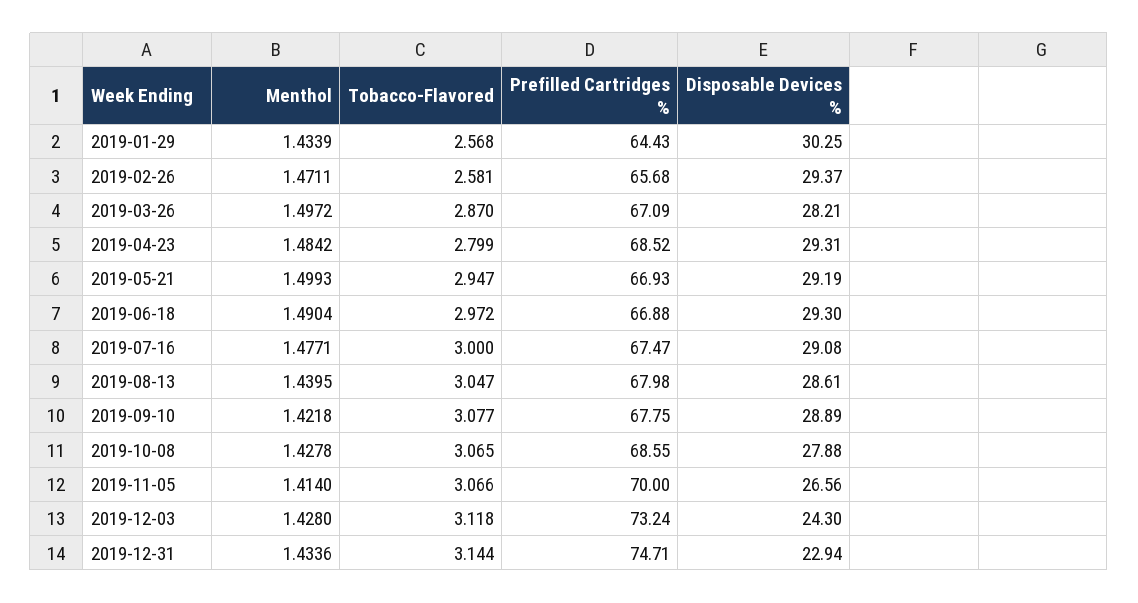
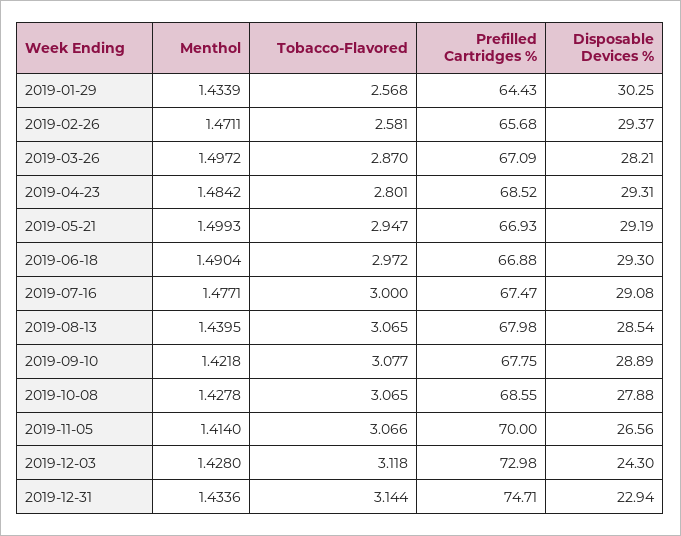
  {
    "Menthol": {
      "2019-01-29": 1.4339,
      "2019-02-26": 1.4711,
      "2019-03-26": 1.4972,
      "2019-04-23": 1.4842,
      "2019-05-21": 1.4993,
      "2019-06-18": 1.4904,
      "2019-07-16": 1.4771,
      "2019-08-13": 1.4395,
      "2019-09-10": 1.4218,
      "2019-10-08": 1.4278,
      "2019-11-05": 1.414,
      "2019-12-03": 1.428,
      "2019-12-31": 1.4336
    },
    "Tobacco-Flavored": {
      "2019-01-29": 2.568,
      "2019-02-26": 2.581,
      "2019-03-26": 2.87,
-     "2019-04-23": 2.799,
+     "2019-04-23": 2.801,
      "2019-05-21": 2.947,
      "2019-06-18": 2.972,
      "2019-07-16": 3,
-     "2019-08-13": 3.047,
+     "2019-08-13": 3.065,
      "2019-09-10": 3.077,
      "2019-10-08": 3.065,
      "2019-11-05": 3.066,
      "2019-12-03": 3.118,
      "2019-12-31": 3.144
    },
    "Prefilled Cartridges %": {
      "2019-01-29": 64.43,
      "2019-02-26": 65.68,
      "2019-03-26": 67.09,
      "2019-04-23": 68.52,
      "2019-05-21": 66.93,
      "2019-06-18": 66.88,
      "2019-07-16": 67.47,
      "2019-08-13": 67.98,
      "2019-09-10": 67.75,
      "2019-10-08": 68.55,
      "2019-11-05": 70,
-     "2019-12-03": 73.24,
+     "2019-12-03": 72.98,
      "2019-12-31": 74.71
    },
    "Disposable Devices %": {
      "2019-01-29": 30.25,
      "2019-02-26": 29.37,
      "2019-03-26": 28.21,
      "2019-04-23": 29.31,
      "2019-05-21": 29.19,
      "2019-06-18": 29.3,
      "2019-07-16": 29.08,
-     "2019-08-13": 28.61,
+     "2019-08-13": 28.54,
      "2019-09-10": 28.89,
      "2019-10-08": 27.88,
      "2019-11-05": 26.56,
      "2019-12-03": 24.3,
      "2019-12-31": 22.94
    }
  }

